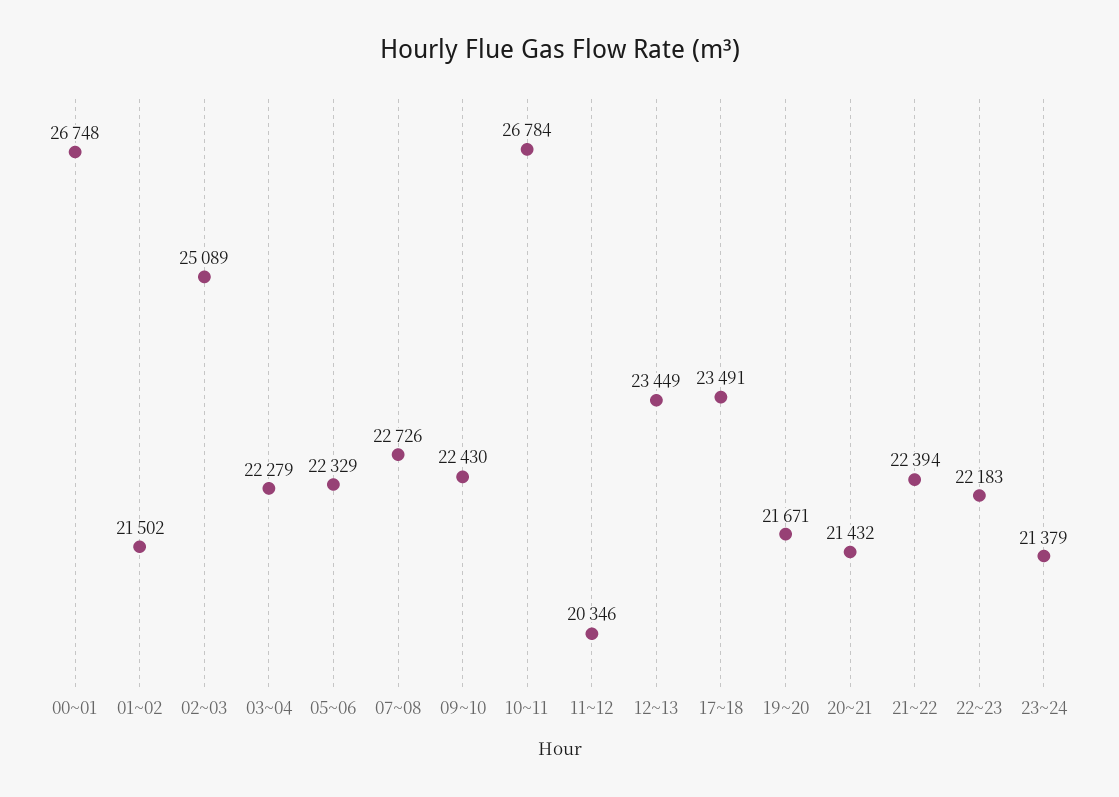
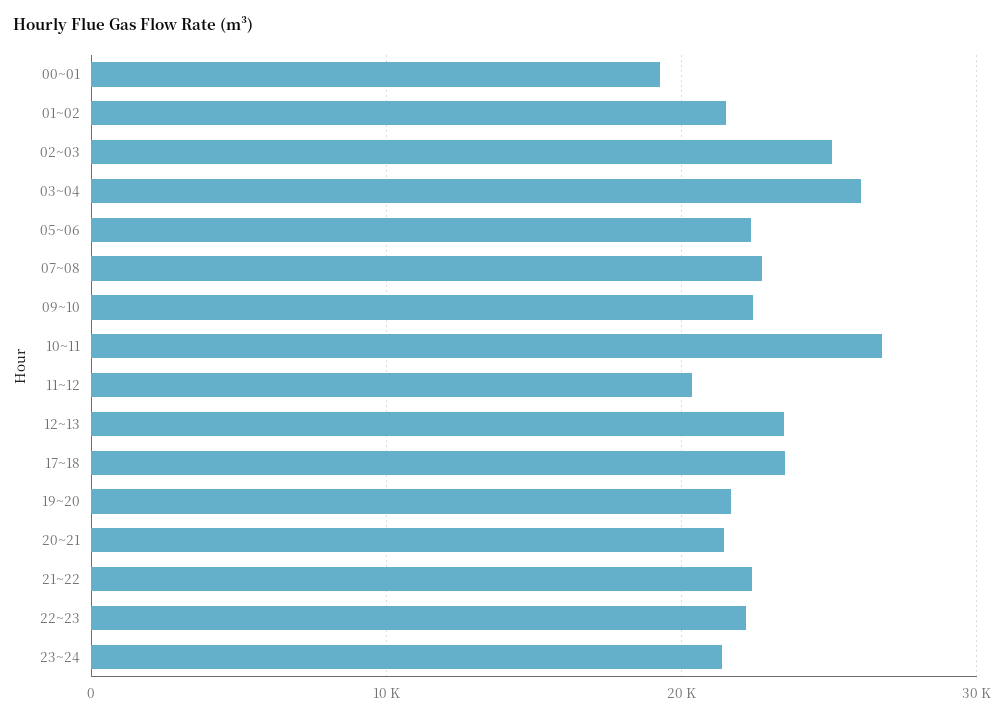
  {
-   "00~01": 26748,
+   "00~01": 19000,
    "01~02": 21502,
    "02~03": 25089,
-   "03~04": 22279,
+   "03~04": 26000,
    "05~06": 22329,
    "07~08": 22726,
    "09~10": 22430,
    "10~11": 26784,
    "11~12": 20346,
    "12~13": 23449,
    "17~18": 23491,
    "19~20": 21671,
    "20~21": 21432,
    "21~22": 22394,
    "22~23": 22183,
    "23~24": 21379
  }

